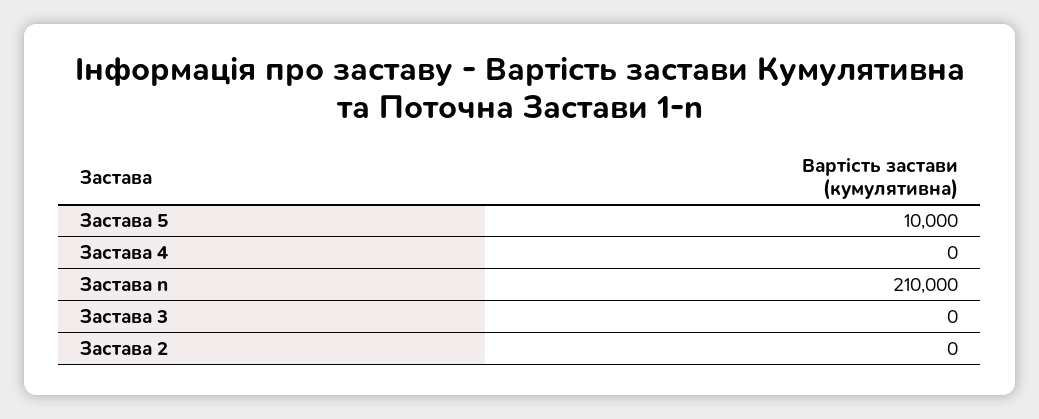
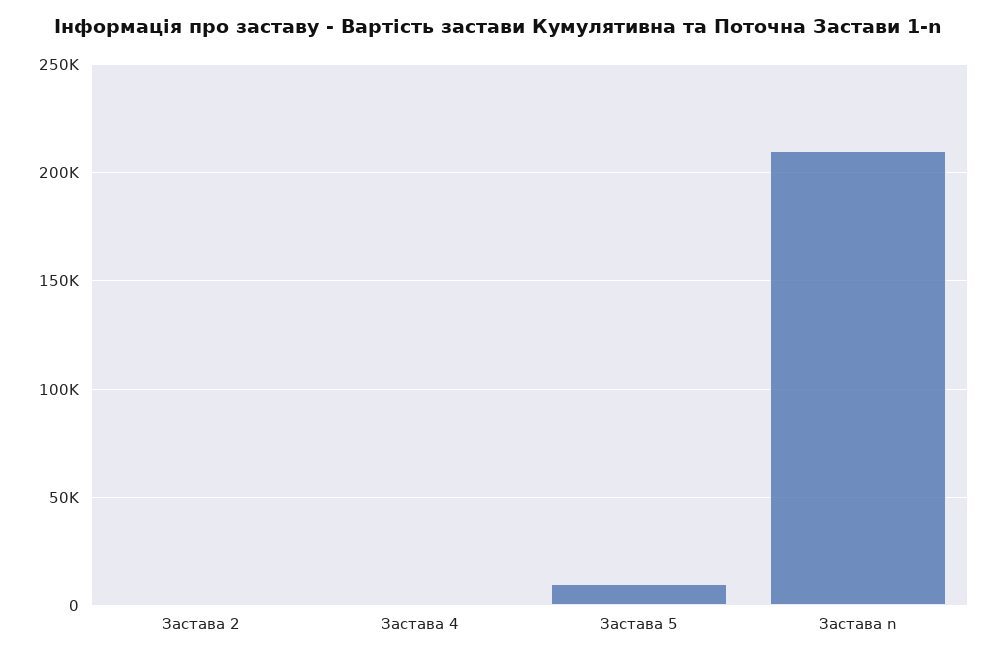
  {
    "Застава 5": 10000,
    "Застава 4": 0,
    "Застава n": 210000,
-   "Застава 3": 0,
    "Застава 2": 0
  }

